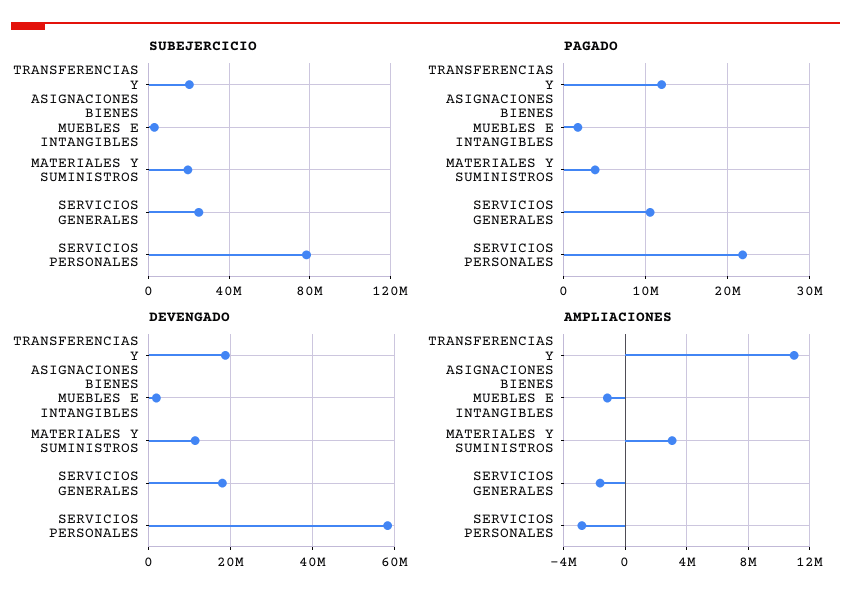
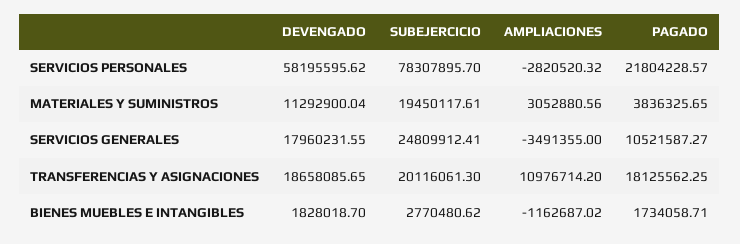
  {
    "SUBEJERCICIO": {
      "TRANSFERENCIAS Y ASIGNACIONES": 20116061.3,
      "BIENES MUEBLES E INTANGIBLES": 2770480.62,
      "MATERIALES Y SUMINISTROS": 19450117.61,
      "SERVICIOS GENERALES": 24809912.41,
      "SERVICIOS PERSONALES": 78307895.7
    },
    "PAGADO": {
-     "TRANSFERENCIAS Y ASIGNACIONES": 12000000,
+     "TRANSFERENCIAS Y ASIGNACIONES": 18125562.25,
      "BIENES MUEBLES E INTANGIBLES": 1734058.71,
      "MATERIALES Y SUMINISTROS": 3836325.65,
      "SERVICIOS GENERALES": 10521587.27,
      "SERVICIOS PERSONALES": 21804228.57
    },
    "DEVENGADO": {
      "TRANSFERENCIAS Y ASIGNACIONES": 18658085.65,
      "BIENES MUEBLES E INTANGIBLES": 1828018.7,
      "MATERIALES Y SUMINISTROS": 11292900.04,
      "SERVICIOS GENERALES": 17960231.55,
      "SERVICIOS PERSONALES": 58195595.62
    },
    "AMPLIACIONES": {
      "TRANSFERENCIAS Y ASIGNACIONES": 10976714.2,
      "BIENES MUEBLES E INTANGIBLES": -1162687.02,
      "MATERIALES Y SUMINISTROS": 3052880.56,
-     "SERVICIOS GENERALES": -1500000,
+     "SERVICIOS GENERALES": -3491355,
      "SERVICIOS PERSONALES": -2820520.32
    }
  }

